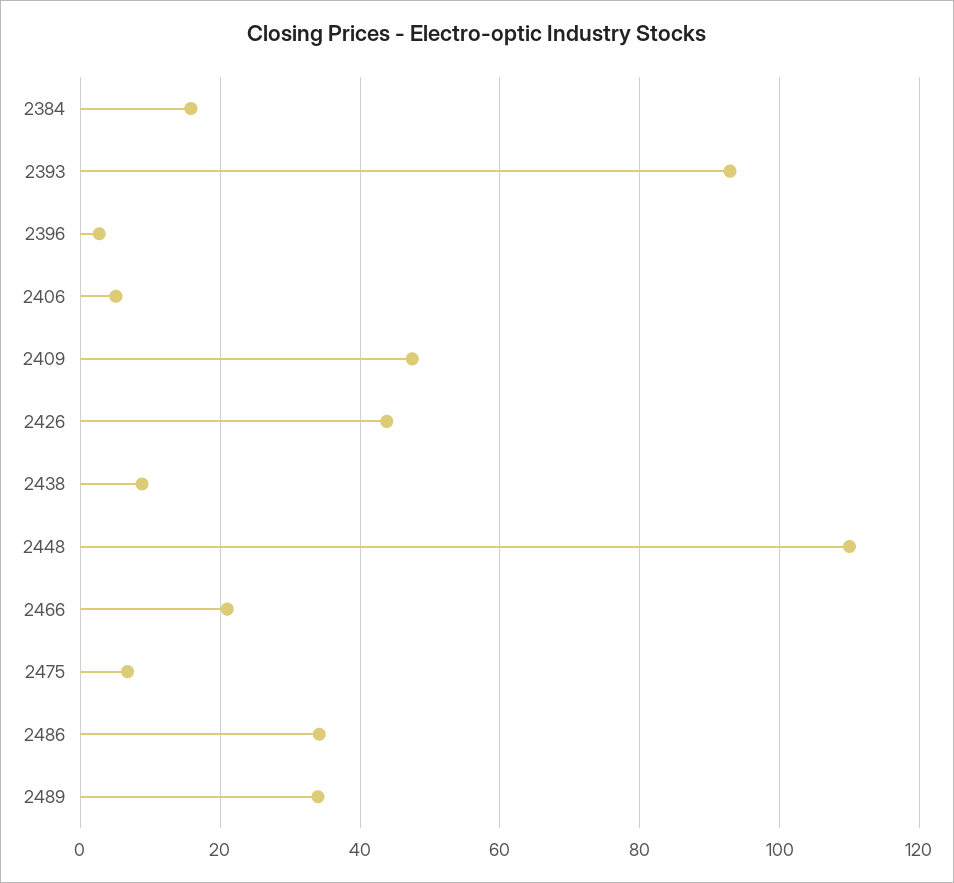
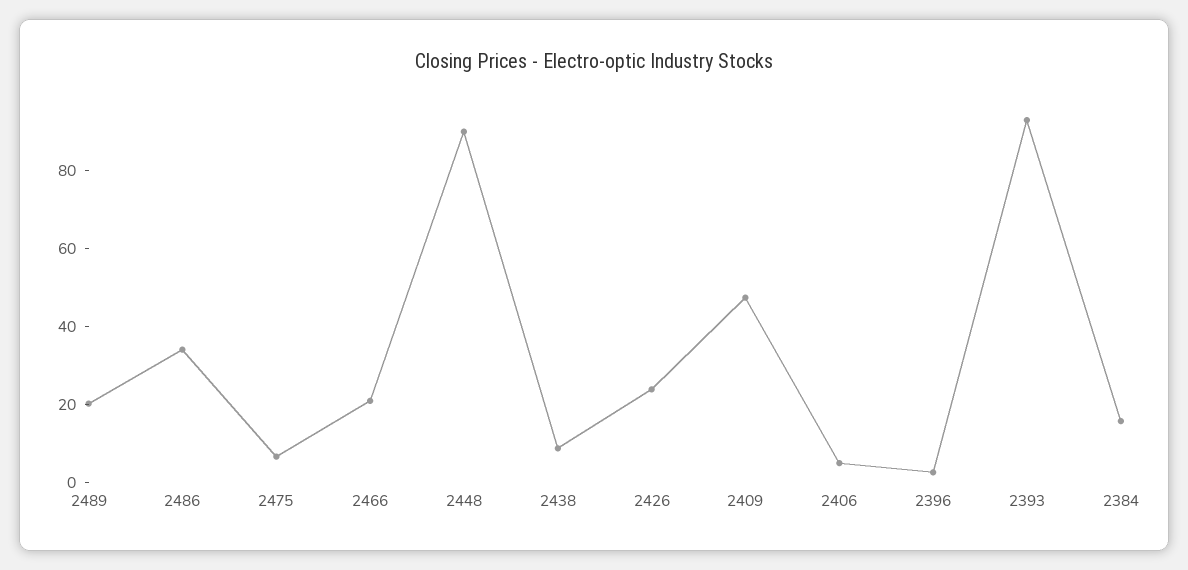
  {
    "2384": 16,
    "2393": 92,
    "2396": 2,
    "2406": 6,
    "2409": 48,
-   "2426": 44,
+   "2426": 25,
    "2438": 8,
-   "2448": 110,
+   "2448": 90,
    "2466": 22,
    "2475": 6,
    "2486": 34,
-   "2489": 34
+   "2489": 20
  }

